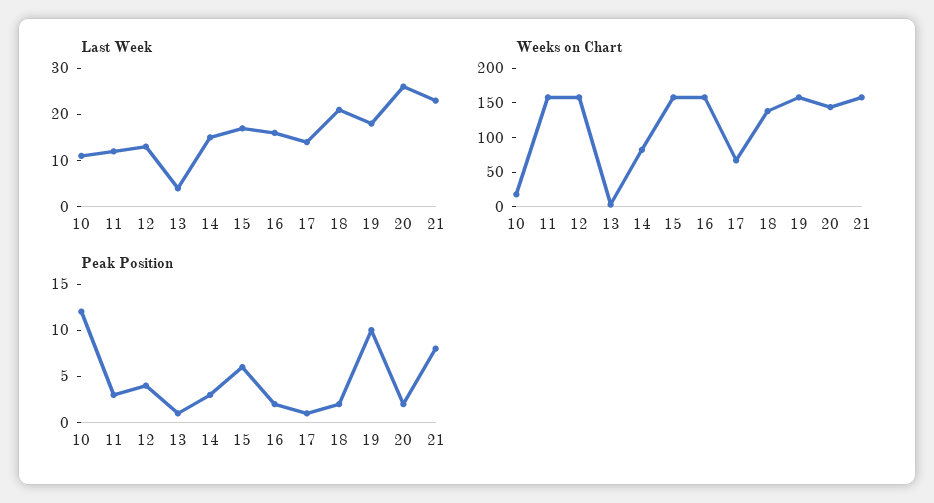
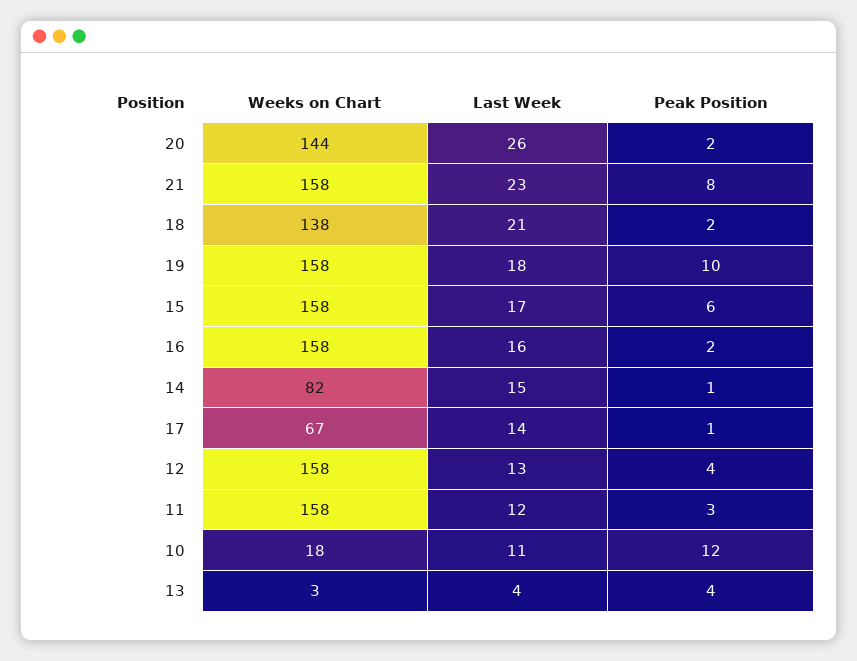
  {
    "Last Week": {
      "10": 11,
      "11": 12,
      "12": 13,
      "13": 4,
      "14": 15,
      "15": 17,
      "16": 16,
      "17": 14,
      "18": 21,
      "19": 18,
      "20": 26,
      "21": 23
    },
    "Weeks on Chart": {
      "10": 18,
      "11": 158,
      "12": 158,
      "13": 3,
      "14": 82,
      "15": 158,
      "16": 158,
      "17": 67,
      "18": 138,
      "19": 158,
      "20": 144,
      "21": 158
    },
    "Peak Position": {
      "10": 12,
      "11": 3,
      "12": 4,
-     "13": 1,
+     "13": 4,
-     "14": 3,
+     "14": 1,
      "15": 6,
      "16": 2,
      "17": 1,
      "18": 2,
      "19": 10,
      "20": 2,
      "21": 8
    }
  }

